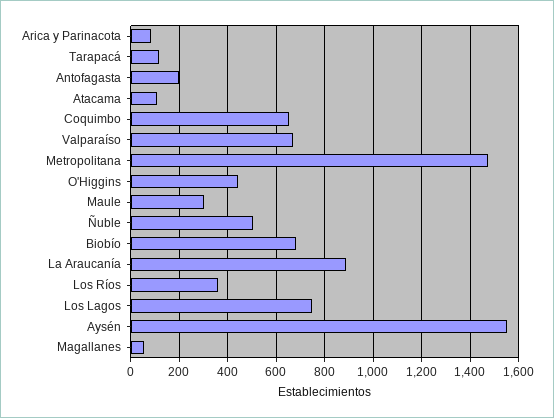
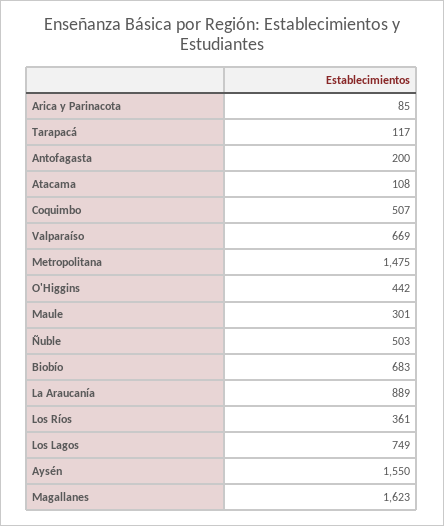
  {
    "Arica y Parinacota": 85,
    "Tarapacá": 117,
    "Antofagasta": 200,
    "Atacama": 108,
-   "Coquimbo": 650,
+   "Coquimbo": 507,
    "Valparaíso": 669,
    "Metropolitana": 1475,
    "O'Higgins": 442,
    "Maule": 301,
    "Ñuble": 503,
    "Biobío": 683,
    "La Araucanía": 889,
    "Los Ríos": 361,
    "Los Lagos": 749,
    "Aysén": 1550,
-   "Magallanes": 50
+   "Magallanes": 1623
  }

